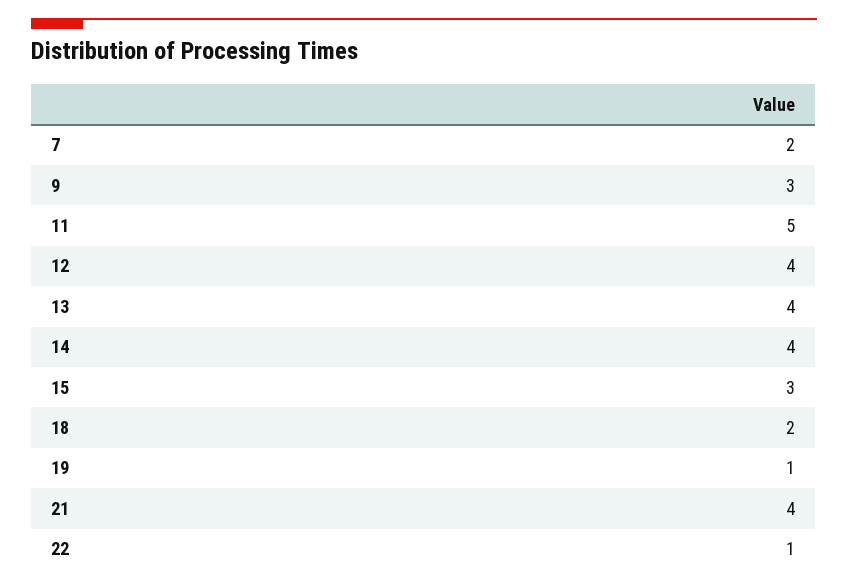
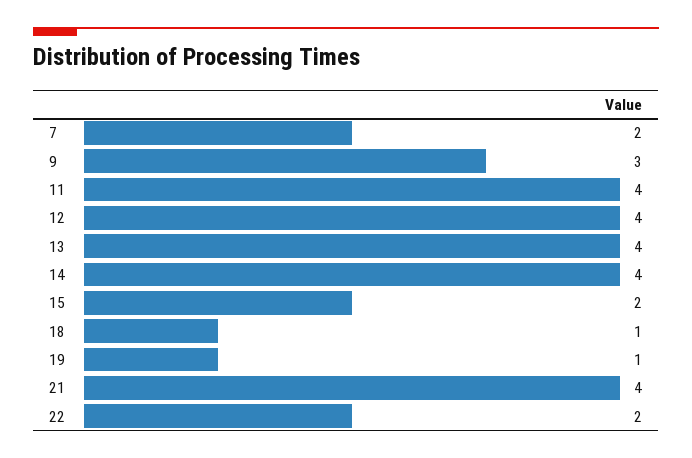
  {
    "7": 2,
    "9": 3,
-   "11": 5,
+   "11": 4,
    "12": 4,
    "13": 4,
    "14": 4,
-   "15": 3,
+   "15": 2,
-   "18": 2,
+   "18": 1,
    "19": 1,
    "21": 4,
-   "22": 1
+   "22": 2
  }

